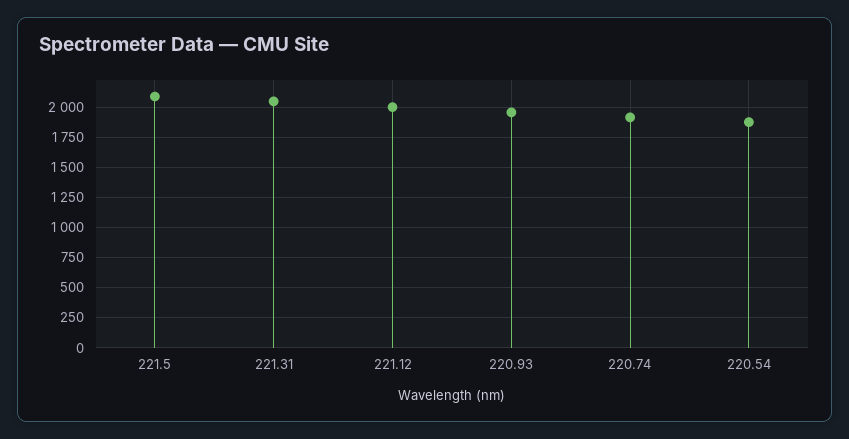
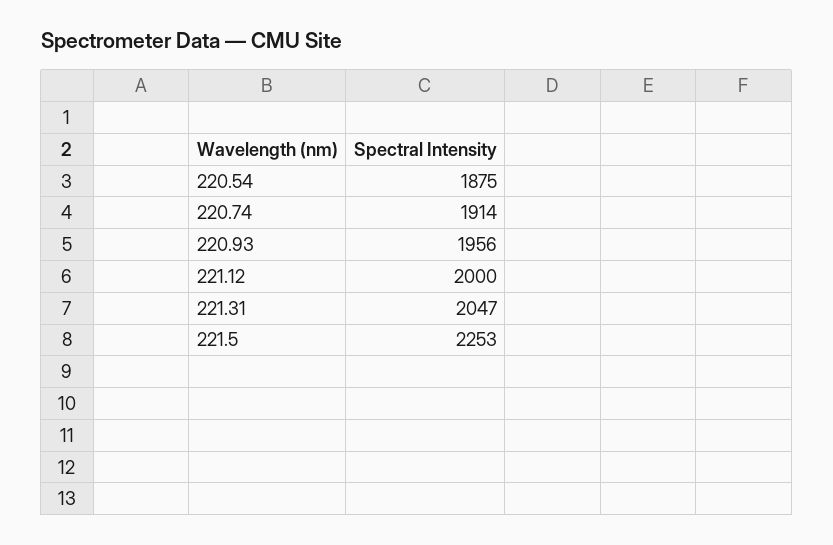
  {
-   "221.5": 2100,
+   "221.5": 2253,
    "221.31": 2047,
    "221.12": 2000,
    "220.93": 1956,
    "220.74": 1914,
    "220.54": 1875
  }

